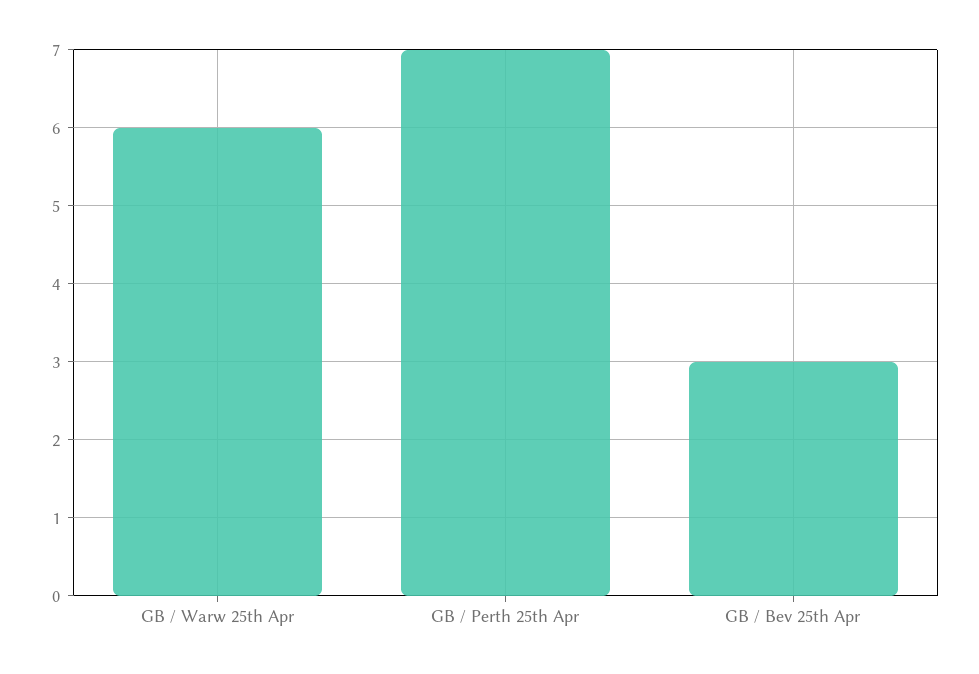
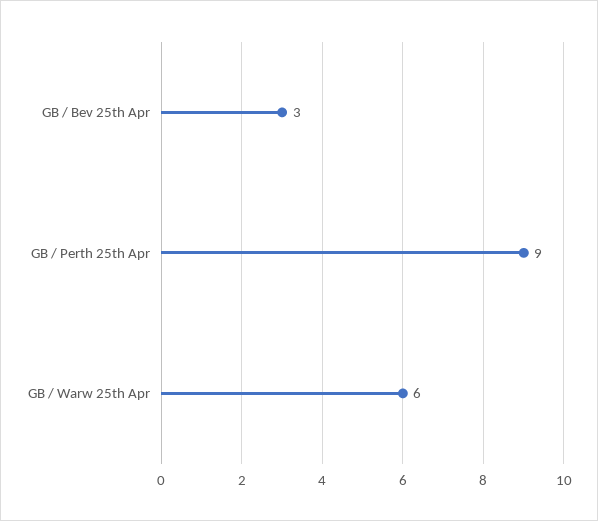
  {
    "GB / Warw 25th Apr": 6,
-   "GB / Perth 25th Apr": 7,
+   "GB / Perth 25th Apr": 9,
    "GB / Bev 25th Apr": 3
  }

